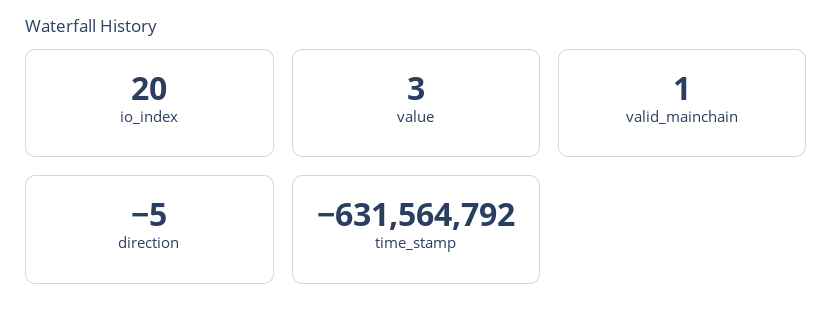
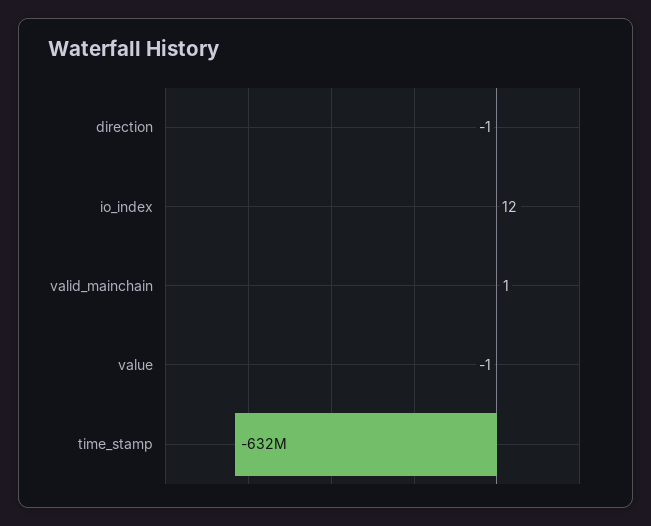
  {
-   "io_index": 20,
+   "io_index": 12,
-   "value": 3,
+   "value": -1,
    "valid_mainchain": 1,
-   "direction": -5,
+   "direction": -1,
    "time_stamp": -631564792
  }

